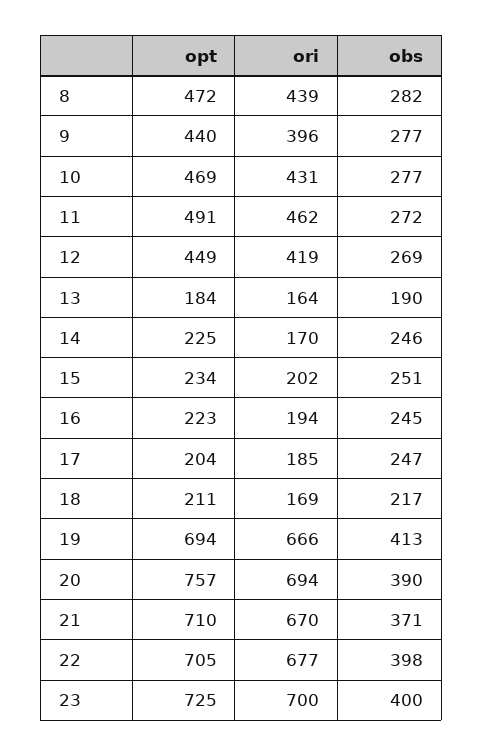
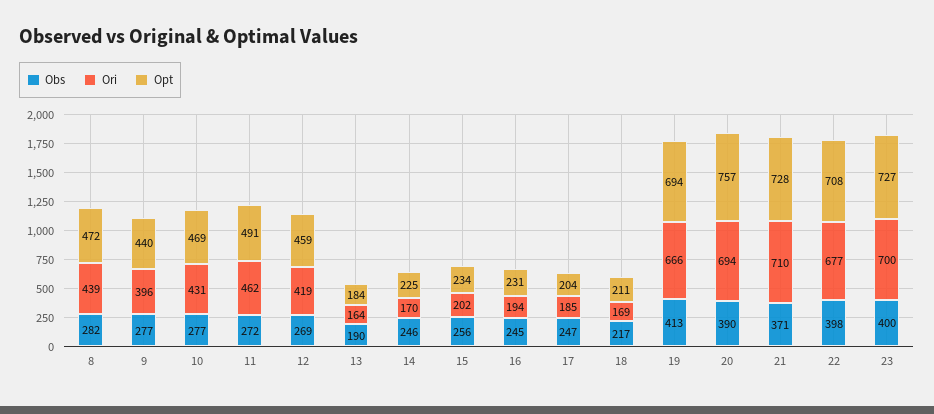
  {
    "opt": {
      "8": 472,
      "9": 440,
      "10": 469,
      "11": 491,
-     "12": 449,
+     "12": 459,
      "13": 184,
      "14": 225,
      "15": 234,
-     "16": 223,
+     "16": 231,
      "17": 204,
      "18": 211,
      "19": 694,
      "20": 757,
-     "21": 710,
+     "21": 728,
-     "22": 705,
+     "22": 708,
-     "23": 725
+     "23": 727
    },
    "ori": {
      "8": 439,
      "9": 396,
      "10": 431,
      "11": 462,
      "12": 419,
      "13": 164,
      "14": 170,
      "15": 202,
      "16": 194,
      "17": 185,
      "18": 169,
      "19": 666,
      "20": 694,
-     "21": 670,
+     "21": 710,
      "22": 677,
      "23": 700
    },
    "obs": {
      "8": 282,
      "9": 277,
      "10": 277,
      "11": 272,
      "12": 269,
      "13": 190,
      "14": 246,
-     "15": 251,
+     "15": 256,
      "16": 245,
      "17": 247,
      "18": 217,
      "19": 413,
      "20": 390,
      "21": 371,
      "22": 398,
      "23": 400
    }
  }

